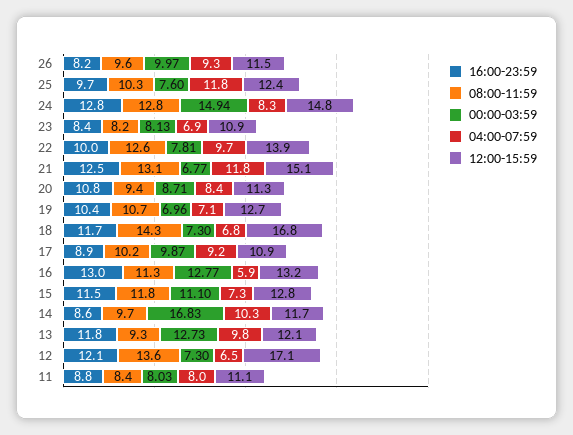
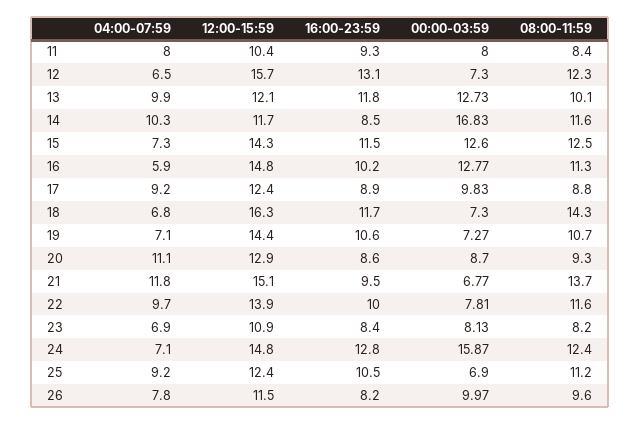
  {
    "16:00-23:59": {
      "26": 8.2,
-     "25": 9.7,
+     "25": 10.5,
      "24": 12.8,
      "23": 8.4,
      "22": 10,
-     "21": 12.5,
+     "21": 9.5,
-     "20": 10.8,
+     "20": 8.6,
-     "19": 10.4,
+     "19": 10.6,
      "18": 11.7,
      "17": 8.9,
-     "16": 13,
+     "16": 10.2,
      "15": 11.5,
-     "14": 8.6,
+     "14": 8.5,
      "13": 11.8,
-     "12": 12.1,
+     "12": 13.1,
-     "11": 8.8
+     "11": 9.3
    },
    "08:00-11:59": {
      "26": 9.6,
-     "25": 10.3,
+     "25": 11.2,
-     "24": 12.8,
+     "24": 12.4,
      "23": 8.2,
-     "22": 12.6,
+     "22": 11.6,
-     "21": 13.1,
+     "21": 13.7,
-     "20": 9.4,
+     "20": 9.3,
      "19": 10.7,
      "18": 14.3,
-     "17": 10.2,
+     "17": 8.8,
      "16": 11.3,
-     "15": 11.8,
+     "15": 12.5,
-     "14": 9.7,
+     "14": 11.6,
-     "13": 9.3,
+     "13": 10.1,
-     "12": 13.6,
+     "12": 12.3,
      "11": 8.4
    },
    "00:00-03:59": {
      "26": 9.97,
-     "25": 7.6,
+     "25": 6.9,
-     "24": 14.94,
+     "24": 15.87,
      "23": 8.13,
      "22": 7.81,
      "21": 6.77,
-     "20": 8.71,
+     "20": 8.7,
-     "19": 6.96,
+     "19": 7.27,
      "18": 7.3,
-     "17": 9.87,
+     "17": 9.83,
      "16": 12.77,
-     "15": 11.1,
+     "15": 12.6,
      "14": 16.83,
      "13": 12.73,
      "12": 7.3,
-     "11": 8.03
+     "11": 8
    },
    "04:00-07:59": {
-     "26": 9.3,
+     "26": 7.8,
-     "25": 11.8,
+     "25": 9.2,
-     "24": 8.3,
+     "24": 7.1,
      "23": 6.9,
      "22": 9.7,
      "21": 11.8,
-     "20": 8.4,
+     "20": 11.1,
      "19": 7.1,
      "18": 6.8,
      "17": 9.2,
      "16": 5.9,
      "15": 7.3,
      "14": 10.3,
-     "13": 9.8,
+     "13": 9.9,
      "12": 6.5,
      "11": 8
    },
    "12:00-15:59": {
      "26": 11.5,
      "25": 12.4,
      "24": 14.8,
      "23": 10.9,
      "22": 13.9,
      "21": 15.1,
-     "20": 11.3,
+     "20": 12.9,
-     "19": 12.7,
+     "19": 14.4,
-     "18": 16.8,
+     "18": 16.3,
-     "17": 10.9,
+     "17": 12.4,
-     "16": 13.2,
+     "16": 14.8,
-     "15": 12.8,
+     "15": 14.3,
      "14": 11.7,
      "13": 12.1,
-     "12": 17.1,
+     "12": 15.7,
-     "11": 11.1
+     "11": 10.4
    }
  }

